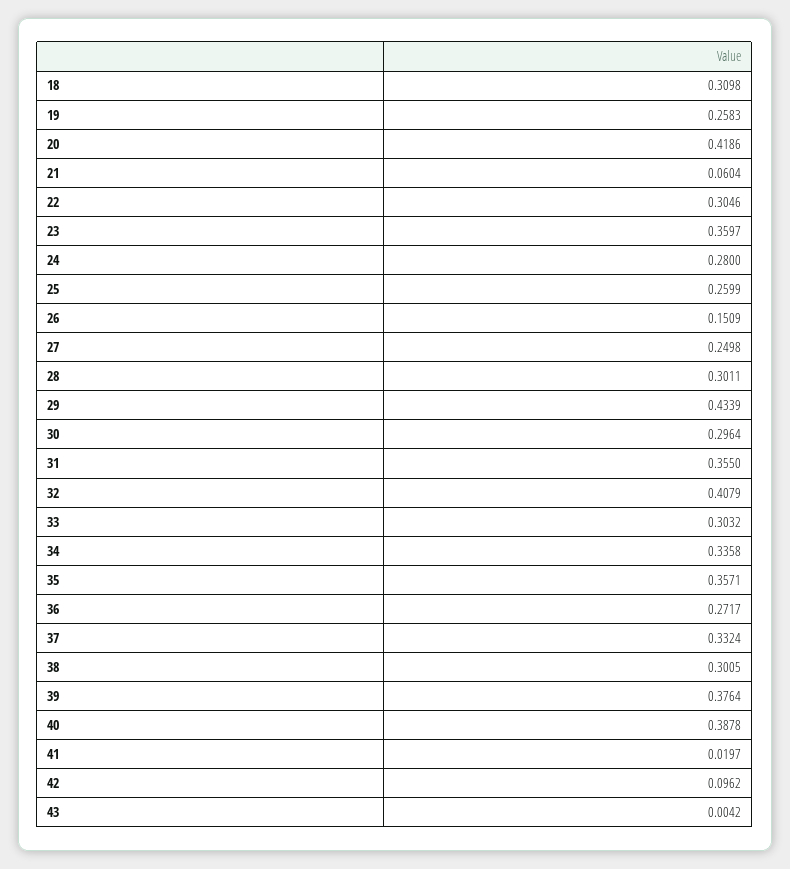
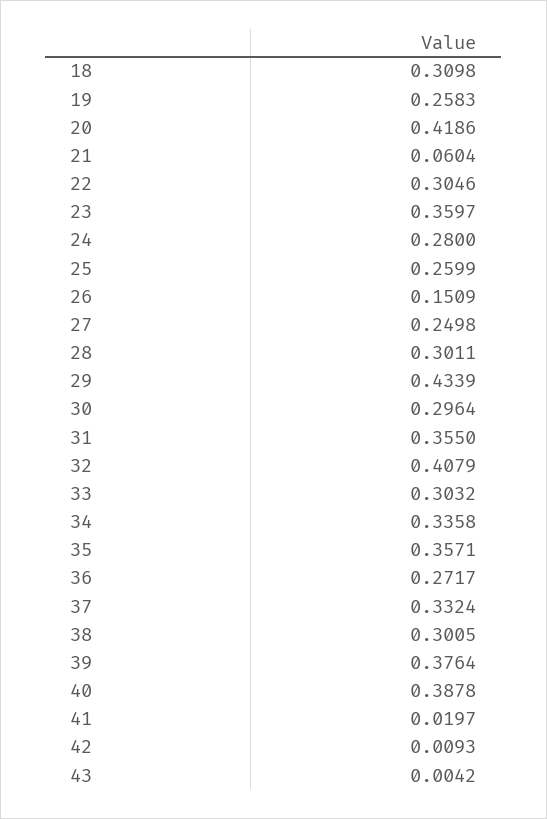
  {
    "18": 0.3098,
    "19": 0.2583,
    "20": 0.4186,
    "21": 0.0604,
    "22": 0.3046,
    "23": 0.3597,
    "24": 0.28,
    "25": 0.2599,
    "26": 0.1509,
    "27": 0.2498,
    "28": 0.3011,
    "29": 0.4339,
    "30": 0.2964,
    "31": 0.355,
    "32": 0.4079,
    "33": 0.3032,
    "34": 0.3358,
    "35": 0.3571,
    "36": 0.2717,
    "37": 0.3324,
    "38": 0.3005,
    "39": 0.3764,
    "40": 0.3878,
    "41": 0.0197,
-   "42": 0.0962,
+   "42": 0.0093,
    "43": 0.0042
  }

